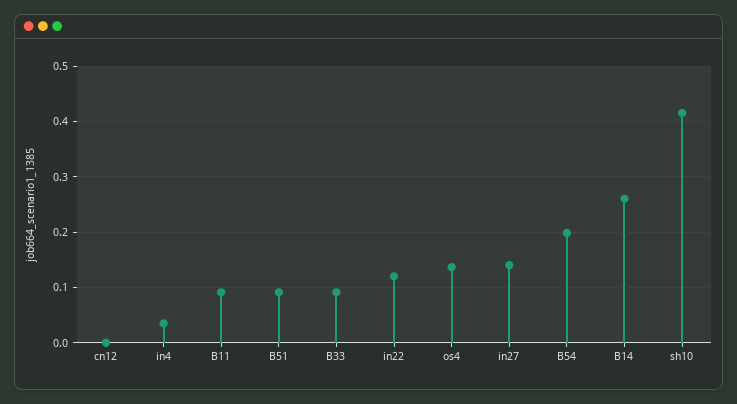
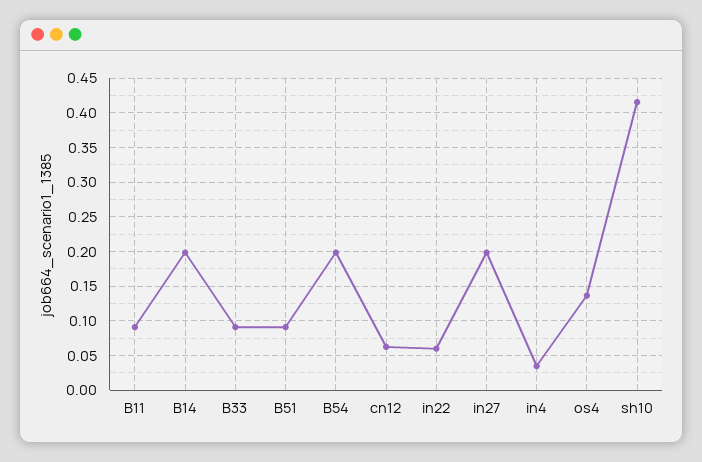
  {
-   "cn12": 0,
+   "cn12": 0.06,
    "in4": 0.03,
    "B11": 0.09,
    "B51": 0.09,
    "B33": 0.09,
-   "in22": 0.12,
+   "in22": 0.06,
    "os4": 0.14,
-   "in27": 0.14,
+   "in27": 0.2,
    "B54": 0.2,
-   "B14": 0.26,
+   "B14": 0.2,
    "sh10": 0.42
  }

